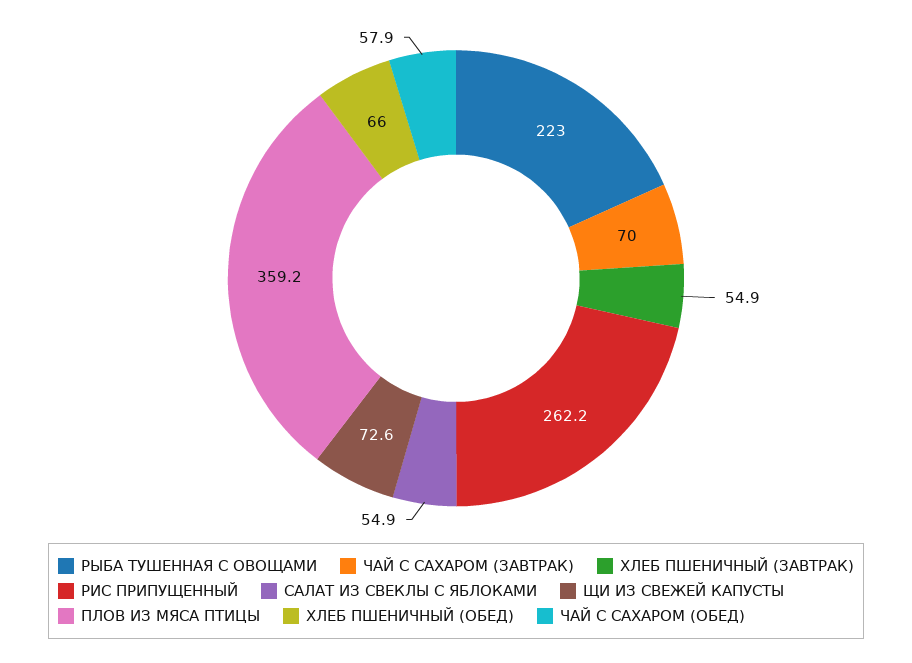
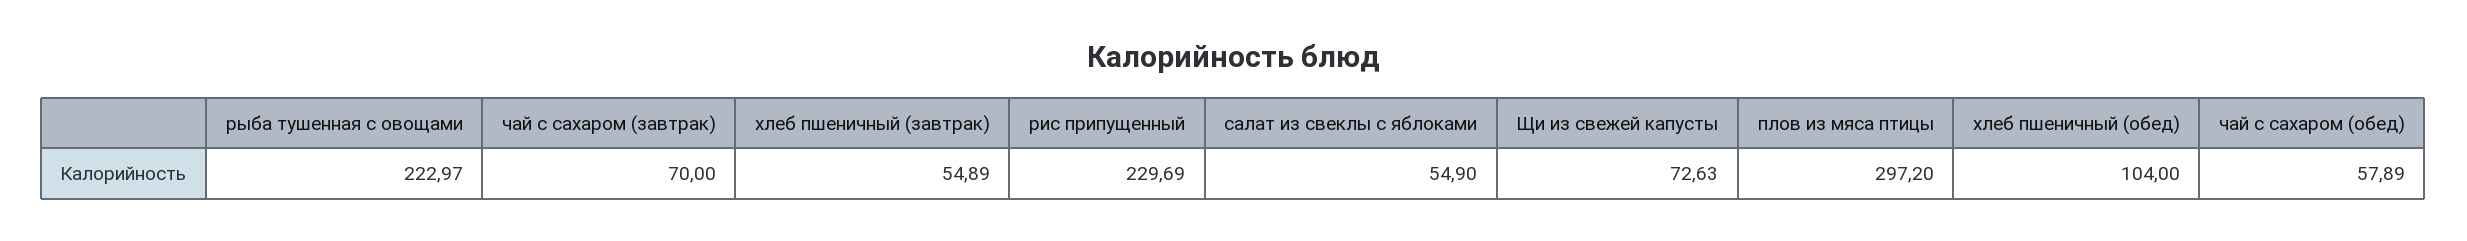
  {
    "РЫБА ТУШЕННАЯ С ОВОЩАМИ": 222.97,
    "ЧАЙ С САХАРОМ (ЗАВТРАК)": 70,
    "ХЛЕБ ПШЕНИЧНЫЙ (ЗАВТРАК)": 54.89,
-   "РИС ПРИПУЩЕННЫЙ": 262.2,
+   "РИС ПРИПУЩЕННЫЙ": 229.69,
    "САЛАТ ИЗ СВЕКЛЫ С ЯБЛОКАМИ": 54.9,
    "ЩИ ИЗ СВЕЖЕЙ КАПУСТЫ": 72.63,
-   "ПЛОВ ИЗ МЯСА ПТИЦЫ": 359.2,
+   "ПЛОВ ИЗ МЯСА ПТИЦЫ": 297.2,
-   "ХЛЕБ ПШЕНИЧНЫЙ (ОБЕД)": 66,
+   "ХЛЕБ ПШЕНИЧНЫЙ (ОБЕД)": 104,
    "ЧАЙ С САХАРОМ (ОБЕД)": 57.89
  }

